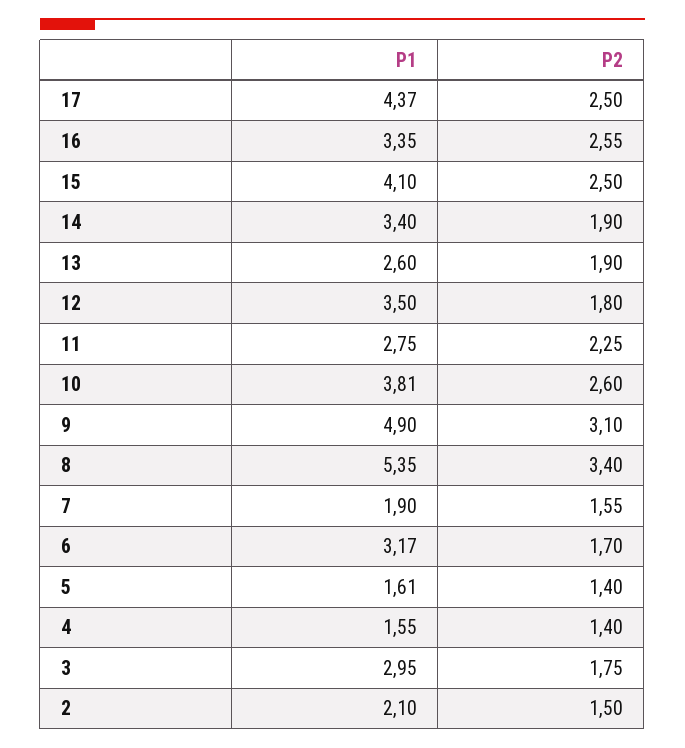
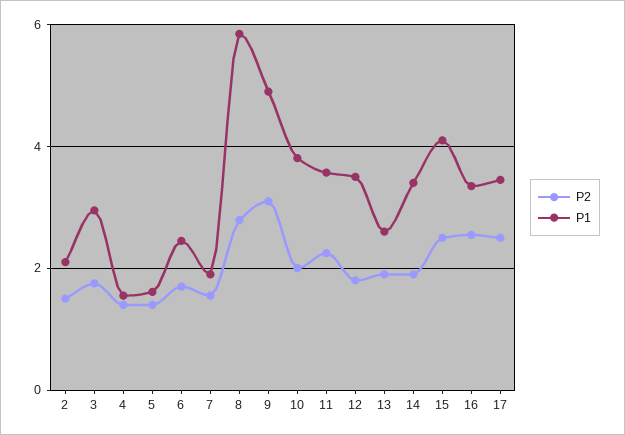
  {
    "P1": {
-     "17": 4.37,
+     "17": 3.4,
      "16": 3.35,
      "15": 4.1,
      "14": 3.4,
      "13": 2.6,
      "12": 3.5,
-     "11": 2.75,
+     "11": 3.6,
      "10": 3.81,
      "9": 4.9,
-     "8": 5.35,
+     "8": 5.8,
      "7": 1.9,
-     "6": 3.17,
+     "6": 2.4,
      "5": 1.61,
      "4": 1.55,
      "3": 2.95,
      "2": 2.1
    },
    "P2": {
      "17": 2.5,
      "16": 2.55,
      "15": 2.5,
      "14": 1.9,
      "13": 1.9,
      "12": 1.8,
      "11": 2.25,
-     "10": 2.6,
+     "10": 2,
      "9": 3.1,
-     "8": 3.4,
+     "8": 2.8,
      "7": 1.55,
      "6": 1.7,
      "5": 1.4,
      "4": 1.4,
      "3": 1.75,
      "2": 1.5
    }
  }

